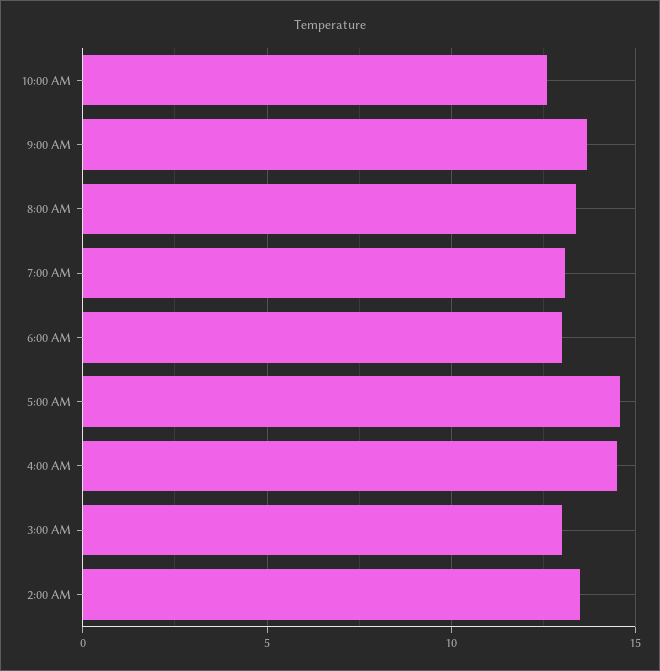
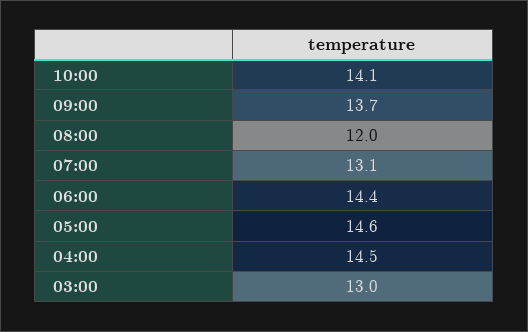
  {
-   "10:00 AM": 12.5,
+   "10:00 AM": 14.1,
    "9:00 AM": 13.7,
-   "8:00 AM": 13.5,
+   "8:00 AM": 12,
    "7:00 AM": 13.1,
-   "6:00 AM": 13,
+   "6:00 AM": 14.4,
    "5:00 AM": 14.6,
    "4:00 AM": 14.5,
-   "3:00 AM": 13,
+   "3:00 AM": 13
-   "2:00 AM": 13.5
  }

